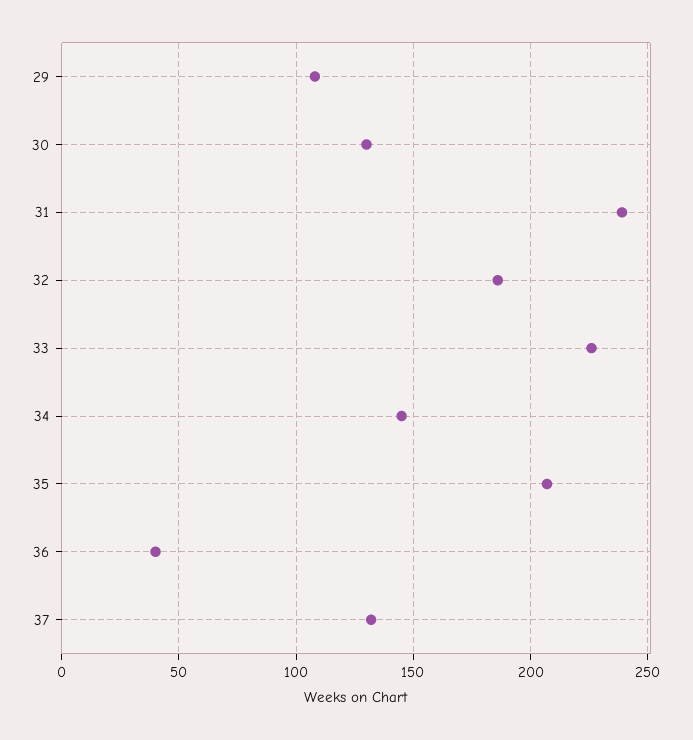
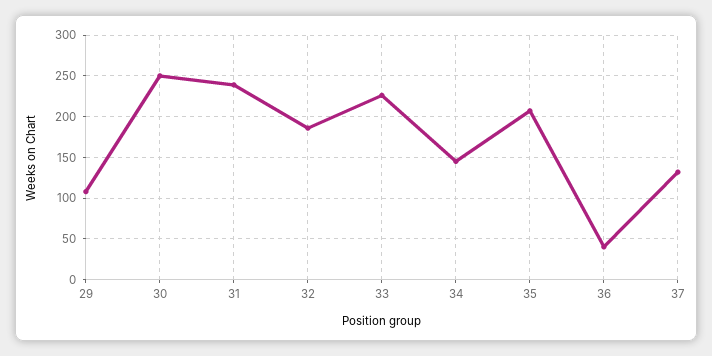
  {
    "29": 110,
-   "30": 130,
+   "30": 250,
    "31": 240,
    "32": 185,
    "33": 225,
    "34": 145,
    "35": 205,
    "36": 40,
    "37": 130
  }

